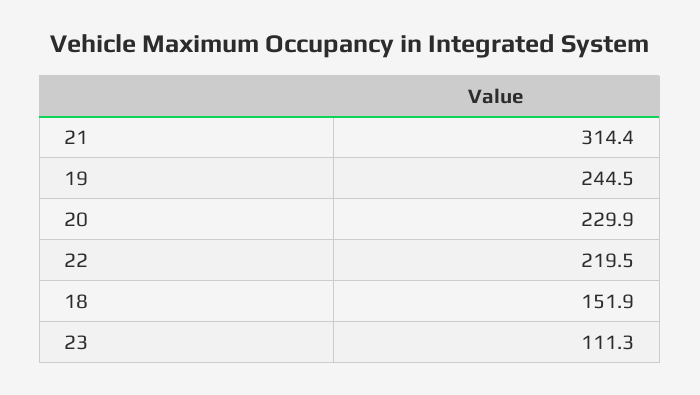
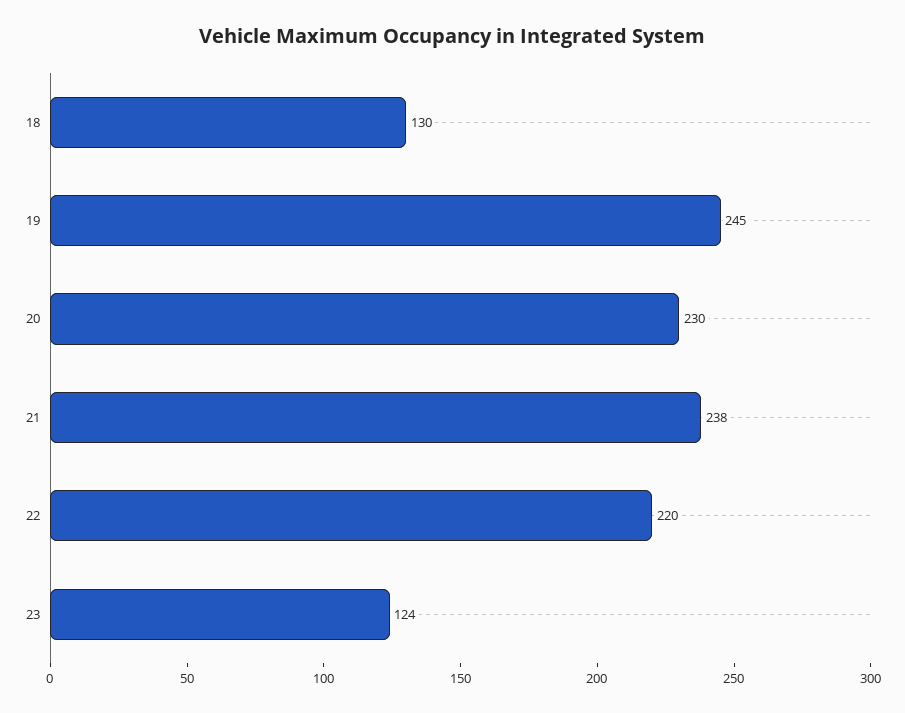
  {
-   "21": 314.4,
+   "21": 238,
    "19": 244.5,
    "20": 229.9,
    "22": 219.5,
-   "18": 151.9,
+   "18": 130,
-   "23": 111.3
+   "23": 124
  }

